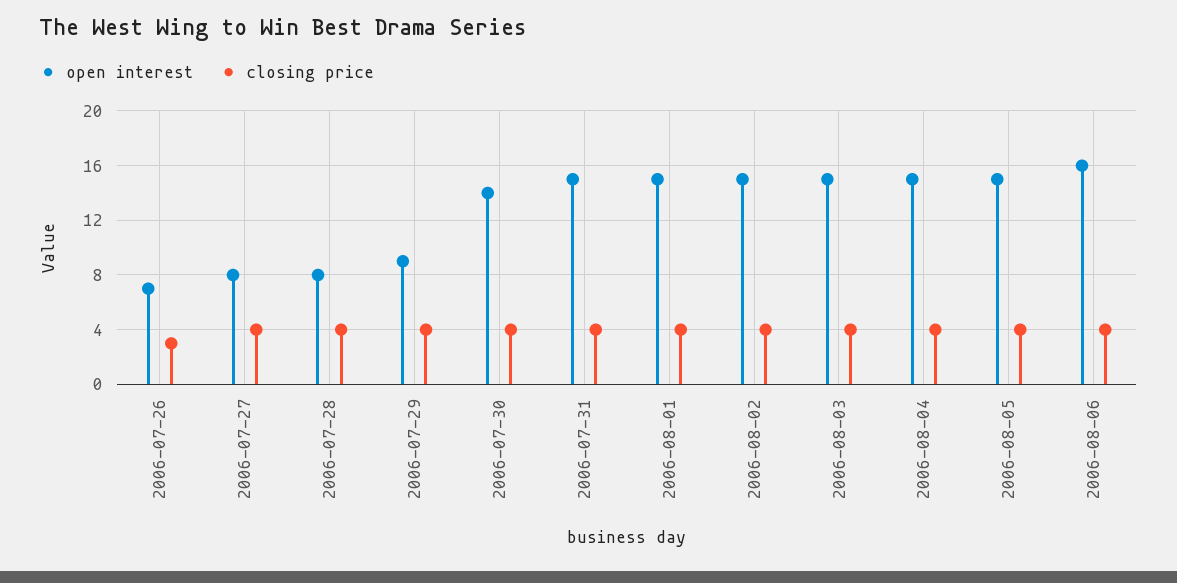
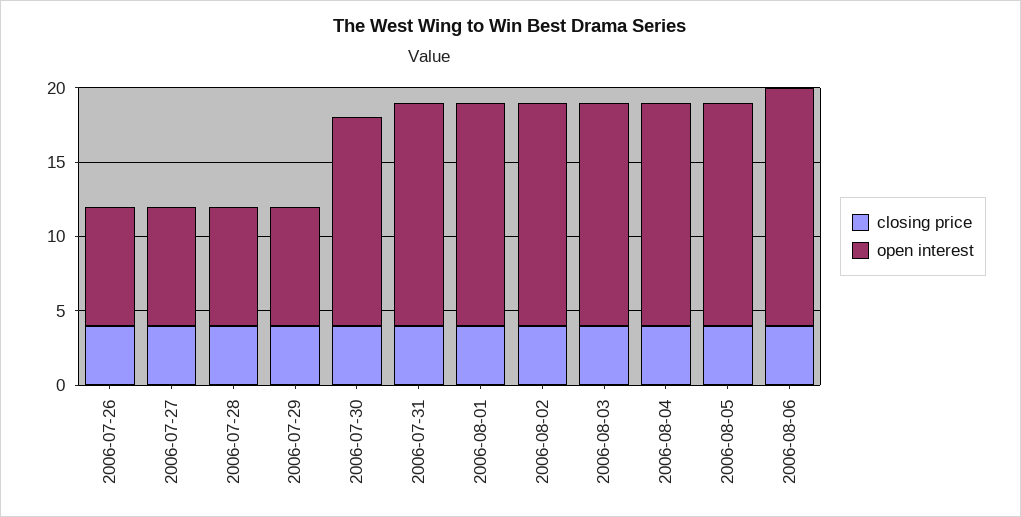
  {
    "open interest": {
-     "2006-07-26": 7,
+     "2006-07-26": 8,
      "2006-07-27": 8,
      "2006-07-28": 8,
-     "2006-07-29": 9,
+     "2006-07-29": 8,
      "2006-07-30": 14,
      "2006-07-31": 15,
      "2006-08-01": 15,
      "2006-08-02": 15,
      "2006-08-03": 15,
      "2006-08-04": 15,
      "2006-08-05": 15,
      "2006-08-06": 16
    },
    "closing price": {
-     "2006-07-26": 3,
+     "2006-07-26": 4,
      "2006-07-27": 4,
      "2006-07-28": 4,
      "2006-07-29": 4,
      "2006-07-30": 4,
      "2006-07-31": 4,
      "2006-08-01": 4,
      "2006-08-02": 4,
      "2006-08-03": 4,
      "2006-08-04": 4,
      "2006-08-05": 4,
      "2006-08-06": 4
    }
  }

